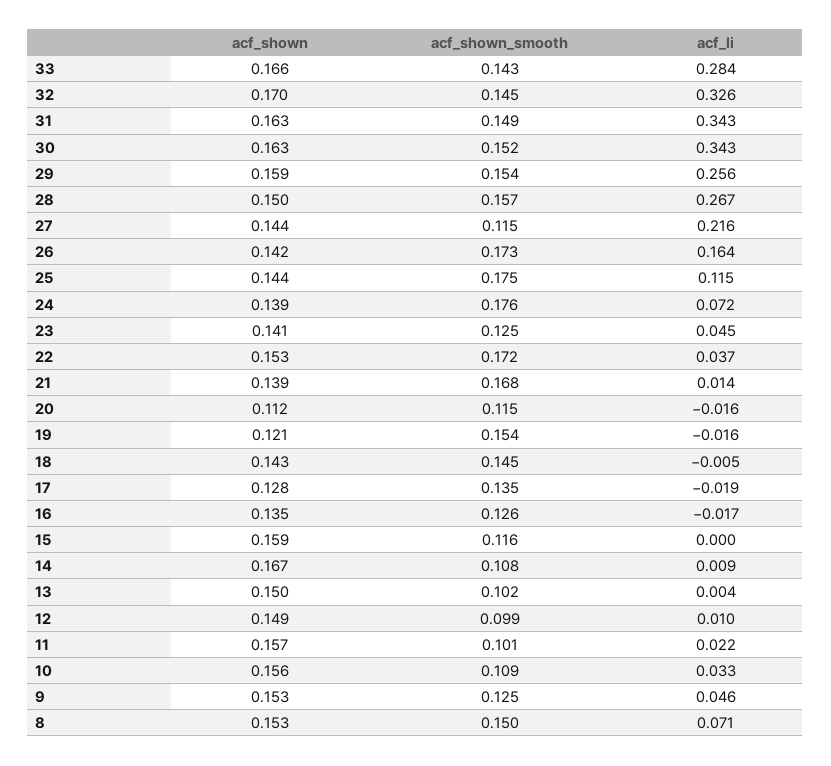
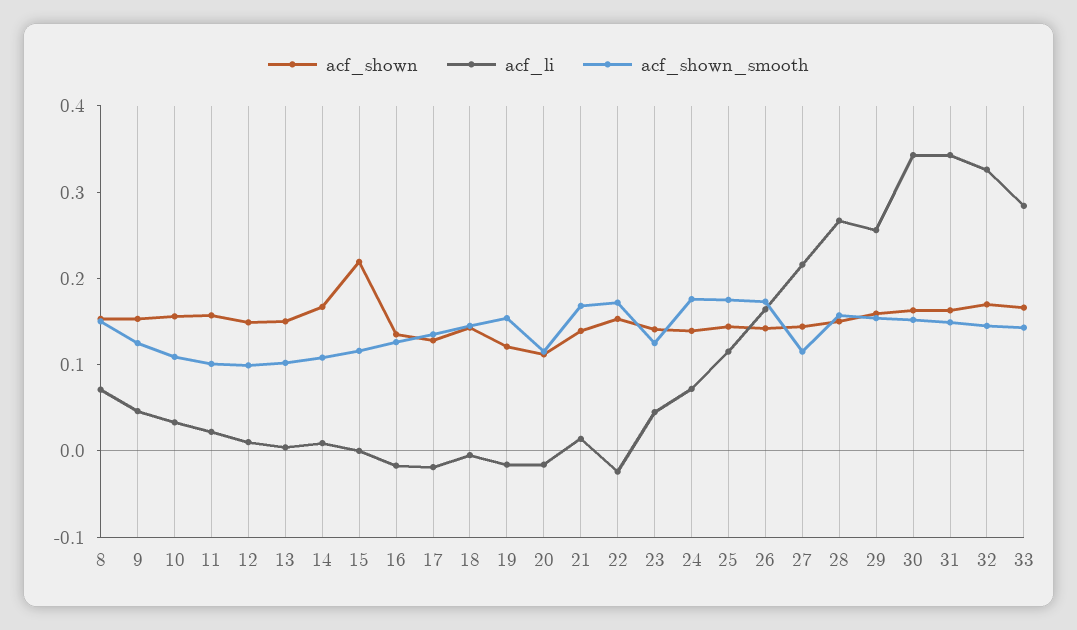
  {
    "acf_shown": {
      "33": 0.166,
      "32": 0.17,
      "31": 0.163,
      "30": 0.163,
      "29": 0.159,
      "28": 0.15,
      "27": 0.144,
      "26": 0.142,
      "25": 0.144,
      "24": 0.139,
      "23": 0.141,
      "22": 0.153,
      "21": 0.139,
      "20": 0.112,
      "19": 0.121,
      "18": 0.143,
      "17": 0.128,
      "16": 0.135,
-     "15": 0.159,
+     "15": 0.22,
      "14": 0.167,
      "13": 0.15,
      "12": 0.149,
      "11": 0.157,
      "10": 0.156,
      "9": 0.153,
      "8": 0.153
    },
    "acf_shown_smooth": {
      "33": 0.143,
      "32": 0.145,
      "31": 0.149,
      "30": 0.152,
      "29": 0.154,
      "28": 0.157,
      "27": 0.115,
      "26": 0.173,
      "25": 0.175,
      "24": 0.176,
      "23": 0.125,
      "22": 0.172,
      "21": 0.168,
      "20": 0.115,
      "19": 0.154,
      "18": 0.145,
      "17": 0.135,
      "16": 0.126,
      "15": 0.116,
      "14": 0.108,
      "13": 0.102,
      "12": 0.099,
      "11": 0.101,
      "10": 0.109,
      "9": 0.125,
      "8": 0.15
    },
    "acf_li": {
      "33": 0.284,
      "32": 0.326,
      "31": 0.343,
      "30": 0.343,
      "29": 0.256,
      "28": 0.267,
      "27": 0.216,
      "26": 0.164,
      "25": 0.115,
      "24": 0.072,
      "23": 0.045,
-     "22": 0.037,
+     "22": -0.02,
      "21": 0.014,
      "20": -0.016,
      "19": -0.016,
      "18": -0.005,
      "17": -0.019,
      "16": -0.017,
      "15": 0,
      "14": 0.009,
      "13": 0.004,
      "12": 0.01,
      "11": 0.022,
      "10": 0.033,
      "9": 0.046,
      "8": 0.071
    }
  }

